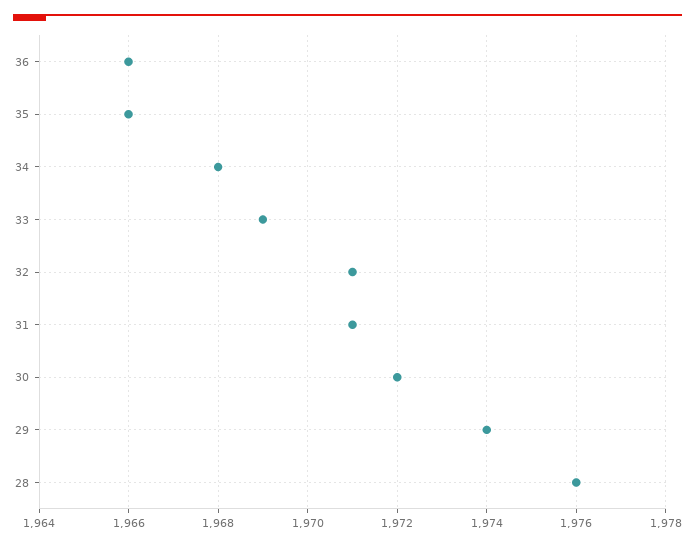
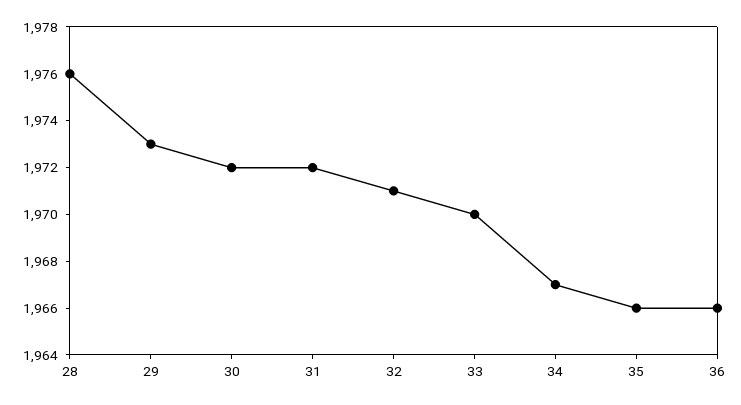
  {
    "36": 1966,
    "35": 1966,
-   "34": 1968,
+   "34": 1967,
-   "33": 1969,
+   "33": 1970,
    "32": 1971,
-   "31": 1971,
+   "31": 1972,
    "30": 1972,
-   "29": 1974,
+   "29": 1973,
    "28": 1976
  }

